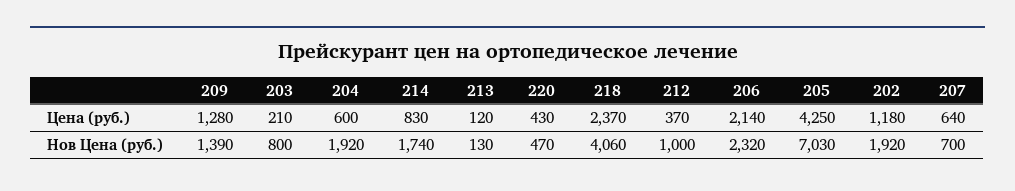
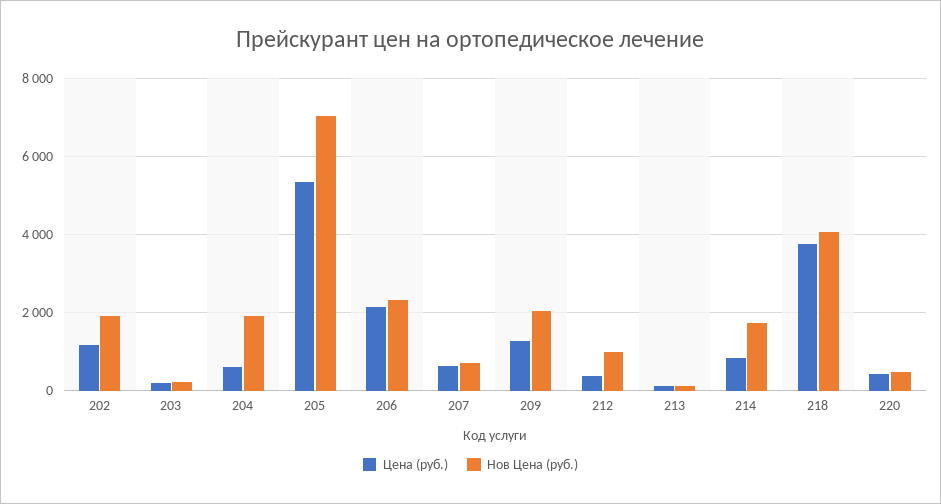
  {
    "Цена (руб.)": {
      "209": 1280,
      "203": 210,
      "204": 600,
      "214": 830,
      "213": 120,
      "220": 430,
-     "218": 2370,
+     "218": 3800,
      "212": 370,
      "206": 2140,
-     "205": 4250,
+     "205": 5400,
      "202": 1180,
      "207": 640
    },
    "Нов Цена (руб.)": {
-     "209": 1390,
+     "209": 2000,
-     "203": 800,
+     "203": 200,
      "204": 1920,
      "214": 1740,
      "213": 130,
      "220": 470,
      "218": 4060,
      "212": 1000,
      "206": 2320,
      "205": 7030,
      "202": 1920,
      "207": 700
    }
  }

